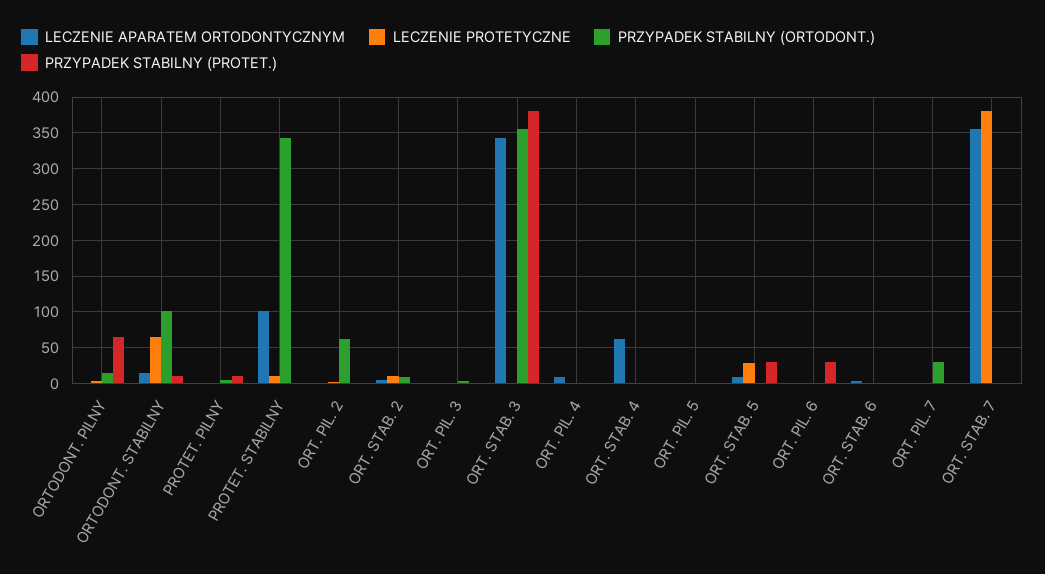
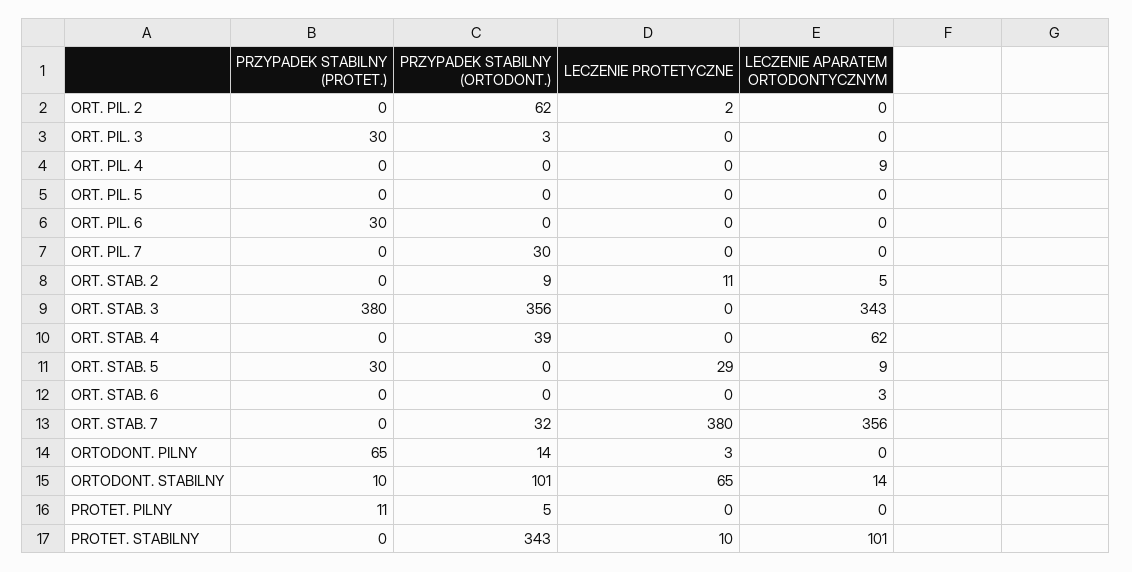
  {
    "LECZENIE APARATEM ORTODONTYCZNYM": {
      "ORTODONT. PILNY": 0,
      "ORTODONT. STABILNY": 14,
      "PROTET. PILNY": 0,
      "PROTET. STABILNY": 101,
      "ORT. PIL. 2": 0,
      "ORT. STAB. 2": 5,
      "ORT. PIL. 3": 0,
      "ORT. STAB. 3": 343,
      "ORT. PIL. 4": 9,
      "ORT. STAB. 4": 62,
      "ORT. PIL. 5": 0,
      "ORT. STAB. 5": 9,
      "ORT. PIL. 6": 0,
      "ORT. STAB. 6": 3,
      "ORT. PIL. 7": 0,
      "ORT. STAB. 7": 356
    },
    "LECZENIE PROTETYCZNE": {
      "ORTODONT. PILNY": 3,
      "ORTODONT. STABILNY": 65,
      "PROTET. PILNY": 0,
      "PROTET. STABILNY": 10,
      "ORT. PIL. 2": 2,
      "ORT. STAB. 2": 11,
      "ORT. PIL. 3": 0,
      "ORT. STAB. 3": 0,
      "ORT. PIL. 4": 0,
      "ORT. STAB. 4": 0,
      "ORT. PIL. 5": 0,
      "ORT. STAB. 5": 29,
      "ORT. PIL. 6": 0,
      "ORT. STAB. 6": 0,
      "ORT. PIL. 7": 0,
      "ORT. STAB. 7": 380
    },
    "PRZYPADEK STABILNY (ORTODONT.)": {
      "ORTODONT. PILNY": 14,
      "ORTODONT. STABILNY": 101,
      "PROTET. PILNY": 5,
      "PROTET. STABILNY": 343,
      "ORT. PIL. 2": 62,
      "ORT. STAB. 2": 9,
      "ORT. PIL. 3": 3,
      "ORT. STAB. 3": 356,
      "ORT. PIL. 4": 0,
-     "ORT. STAB. 4": 0,
+     "ORT. STAB. 4": 39,
      "ORT. PIL. 5": 0,
      "ORT. STAB. 5": 0,
      "ORT. PIL. 6": 0,
      "ORT. STAB. 6": 0,
      "ORT. PIL. 7": 30,
-     "ORT. STAB. 7": 0
+     "ORT. STAB. 7": 32
    },
    "PRZYPADEK STABILNY (PROTET.)": {
      "ORTODONT. PILNY": 65,
      "ORTODONT. STABILNY": 10,
      "PROTET. PILNY": 11,
      "PROTET. STABILNY": 0,
      "ORT. PIL. 2": 0,
      "ORT. STAB. 2": 0,
-     "ORT. PIL. 3": 0,
+     "ORT. PIL. 3": 30,
      "ORT. STAB. 3": 380,
      "ORT. PIL. 4": 0,
      "ORT. STAB. 4": 0,
      "ORT. PIL. 5": 0,
      "ORT. STAB. 5": 30,
      "ORT. PIL. 6": 30,
      "ORT. STAB. 6": 0,
      "ORT. PIL. 7": 0,
      "ORT. STAB. 7": 0
    }
  }

